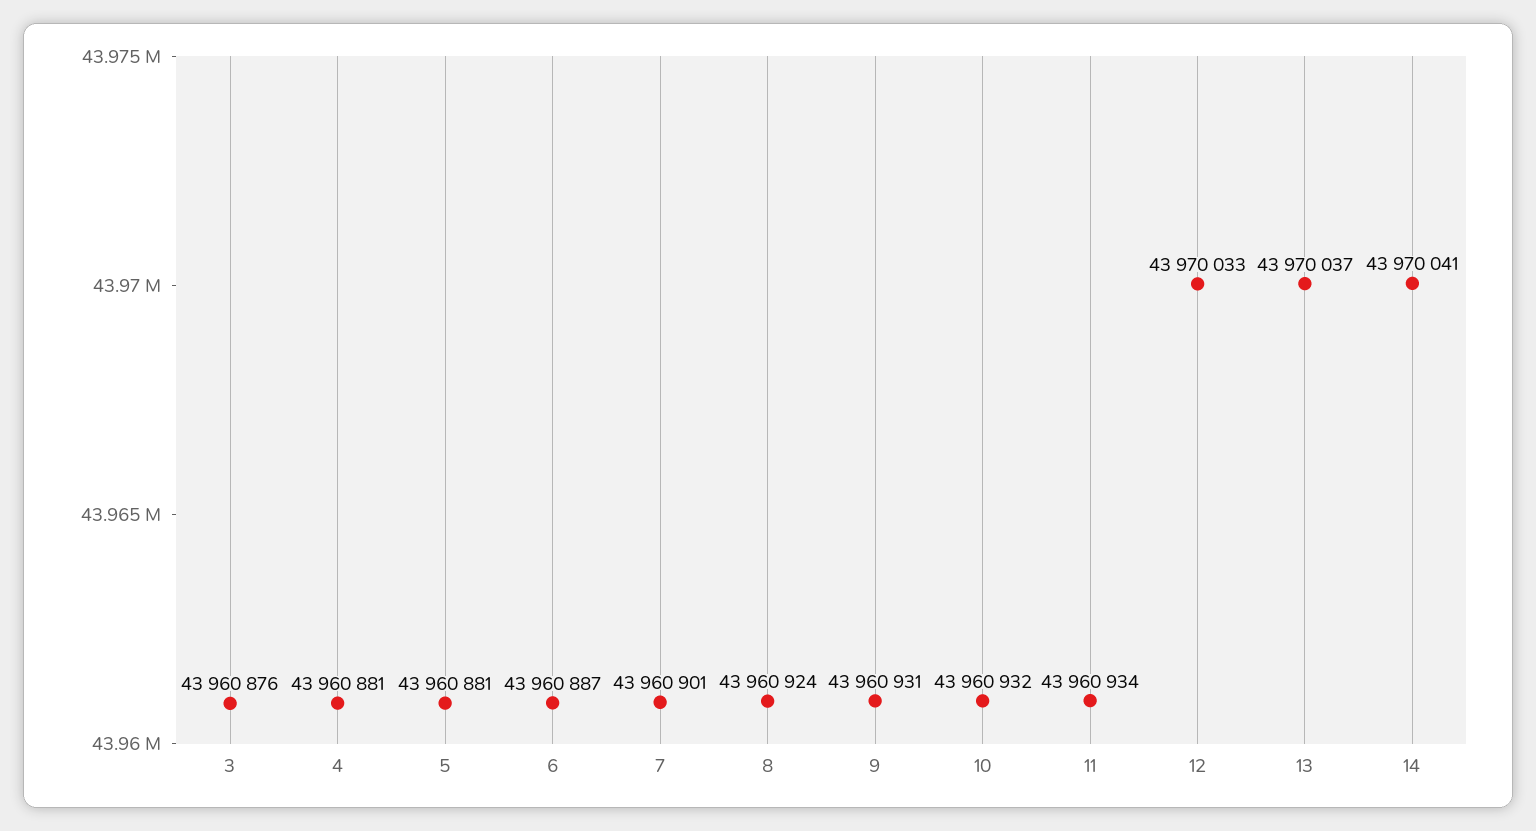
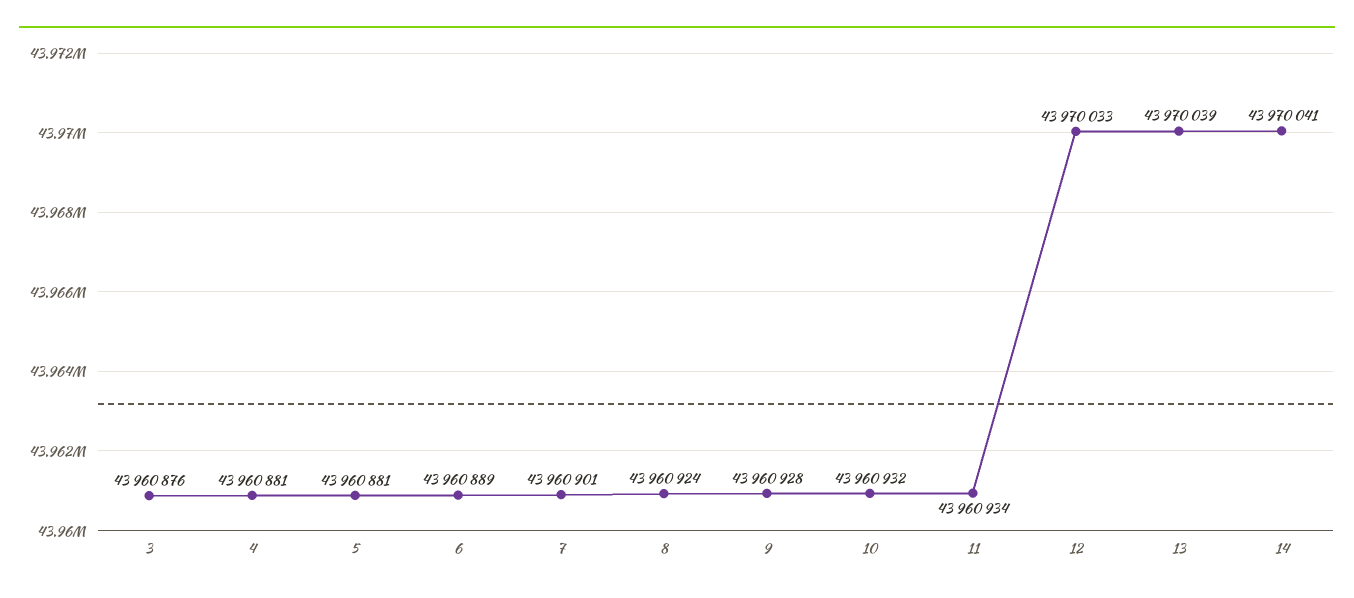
  {
    "3": 43960876,
    "4": 43960881,
    "5": 43960881,
-   "6": 43960887,
+   "6": 43960889,
    "7": 43960901,
    "8": 43960924,
-   "9": 43960931,
+   "9": 43960928,
    "10": 43960932,
    "11": 43960934,
    "12": 43970033,
-   "13": 43970037,
+   "13": 43970039,
    "14": 43970041
  }

